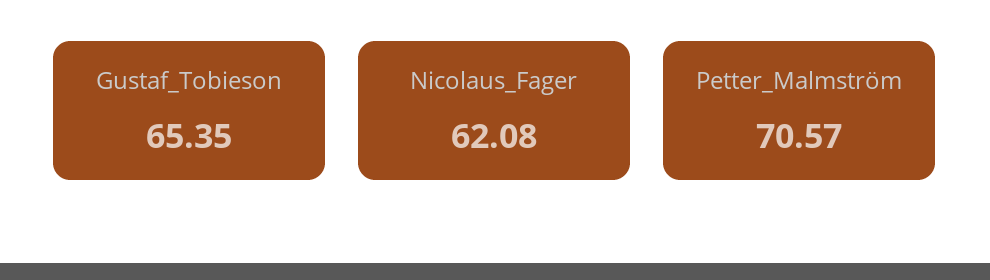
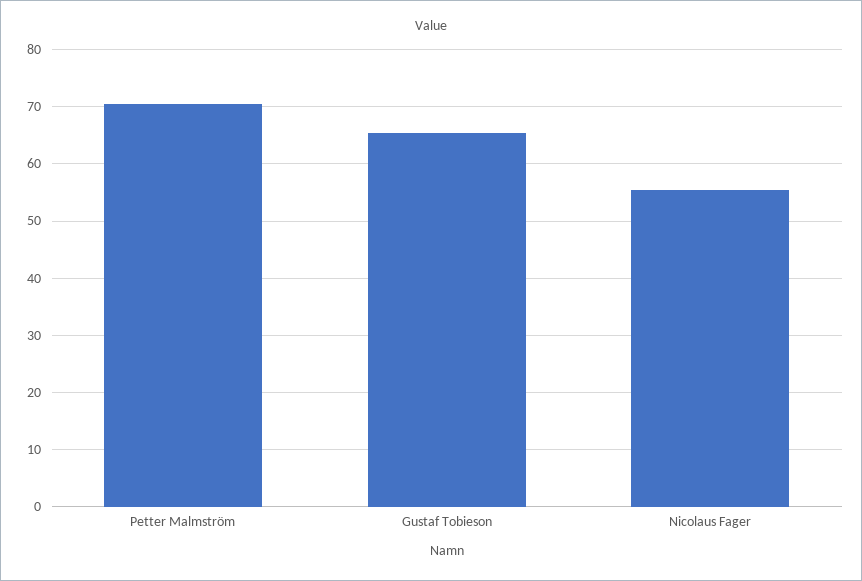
  {
    "Gustaf_Tobieson": 65.35,
-   "Nicolaus_Fager": 62.08,
+   "Nicolaus_Fager": 56,
    "Petter_Malmström": 70.57
  }

